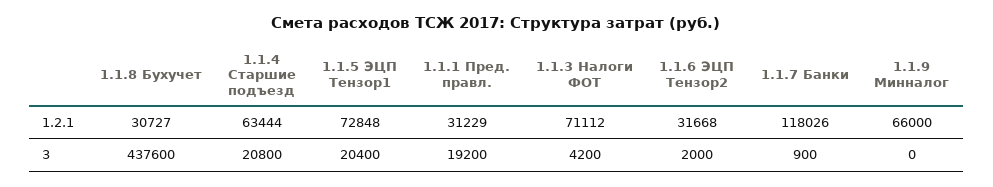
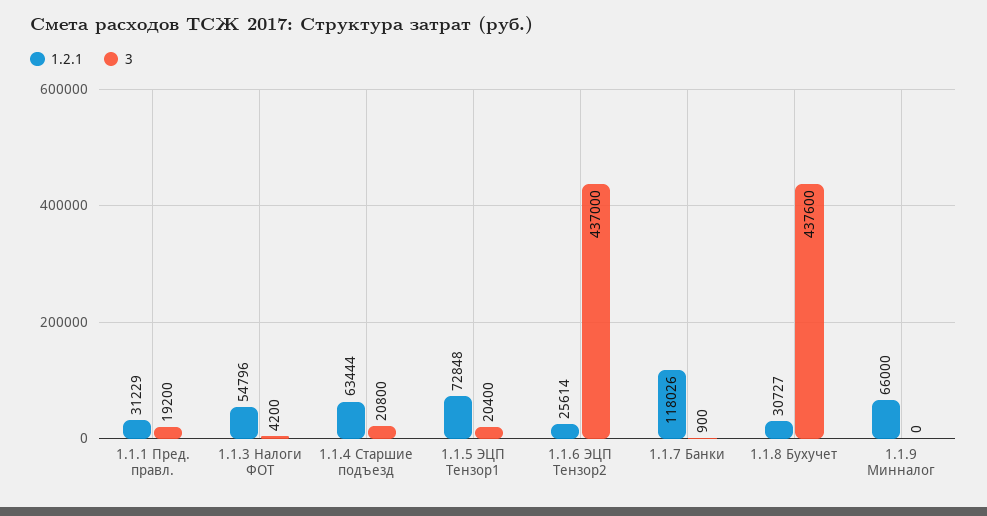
  {
    "1.2.1": {
      "1.1.8 Бухучет": 30727,
      "1.1.4 Старшие подъезд": 63444,
      "1.1.5 ЭЦП Тензор1": 72848,
      "1.1.1 Пред. правл.": 31229,
-     "1.1.3 Налоги ФОТ": 71112,
+     "1.1.3 Налоги ФОТ": 54796,
-     "1.1.6 ЭЦП Тензор2": 31668,
+     "1.1.6 ЭЦП Тензор2": 25614,
      "1.1.7 Банки": 118026,
      "1.1.9 Минналог": 66000
    },
    "3": {
      "1.1.8 Бухучет": 437600,
      "1.1.4 Старшие подъезд": 20800,
      "1.1.5 ЭЦП Тензор1": 20400,
      "1.1.1 Пред. правл.": 19200,
      "1.1.3 Налоги ФОТ": 4200,
-     "1.1.6 ЭЦП Тензор2": 2000,
+     "1.1.6 ЭЦП Тензор2": 437000,
      "1.1.7 Банки": 900,
      "1.1.9 Минналог": 0
    }
  }

